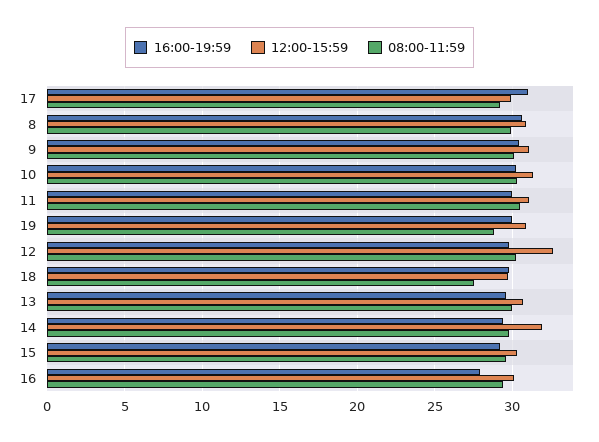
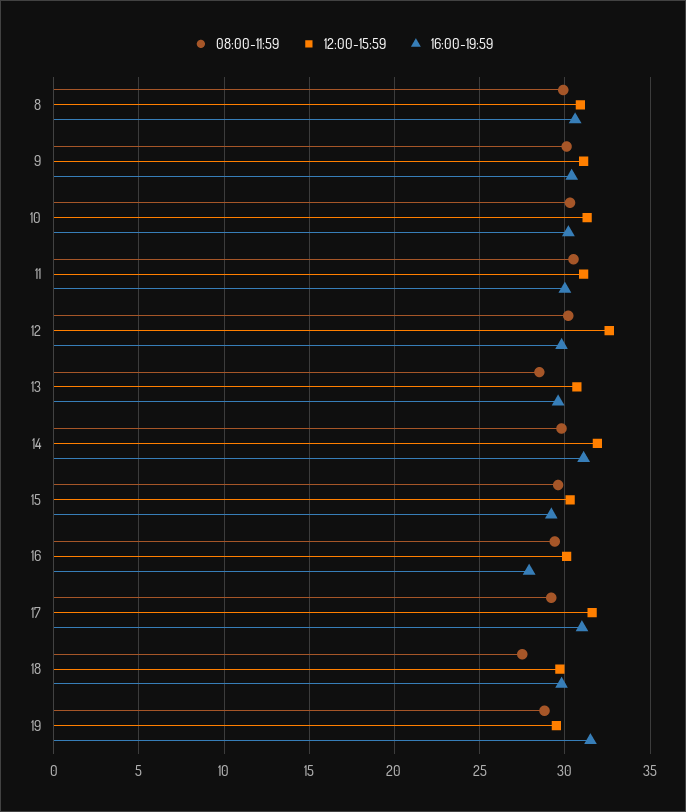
  {
    "16:00-19:59": {
      "17": 31,
      "8": 30.5,
      "9": 30.5,
      "10": 30,
      "11": 30,
-     "19": 30,
+     "19": 31.5,
      "12": 30,
      "18": 30,
      "13": 29.5,
-     "14": 29.5,
+     "14": 31,
      "15": 29,
      "16": 28
    },
    "12:00-15:59": {
-     "17": 30,
+     "17": 31.5,
      "8": 31,
      "9": 31,
      "10": 31.5,
      "11": 31,
-     "19": 31,
+     "19": 29.5,
      "12": 32.5,
      "18": 29.5,
      "13": 30.5,
      "14": 32,
      "15": 30.5,
      "16": 30
    },
    "08:00-11:59": {
      "17": 29,
      "8": 30,
      "9": 30,
      "10": 30.5,
      "11": 30.5,
      "19": 29,
      "12": 30,
      "18": 27.5,
-     "13": 30,
+     "13": 28.5,
      "14": 30,
      "15": 29.5,
      "16": 29.5
    }
  }

